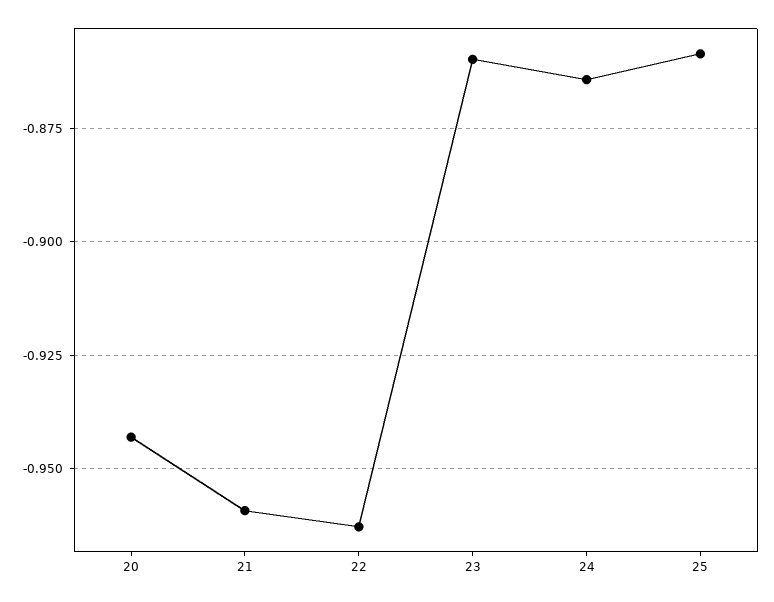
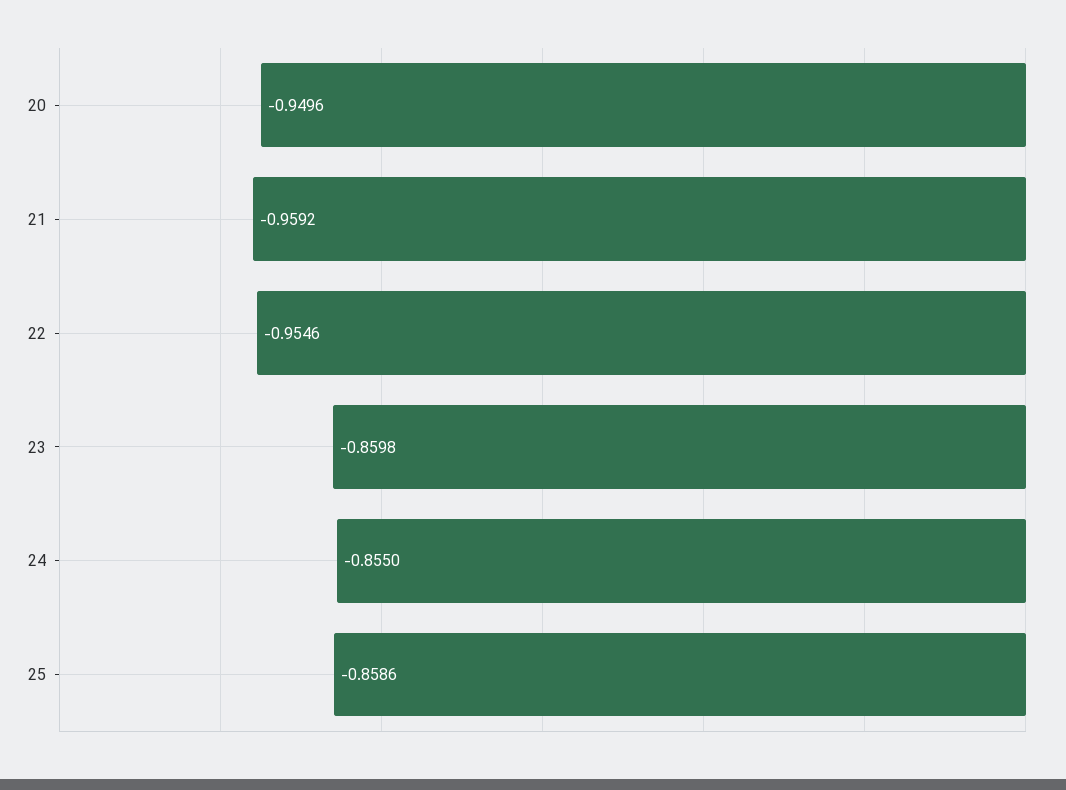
  {
-   "20": -0.9425,
+   "20": -0.9496,
    "21": -0.9592,
-   "22": -0.9625,
+   "22": -0.9546,
    "23": -0.8598,
-   "24": -0.865,
+   "24": -0.855,
    "25": -0.8586
  }

